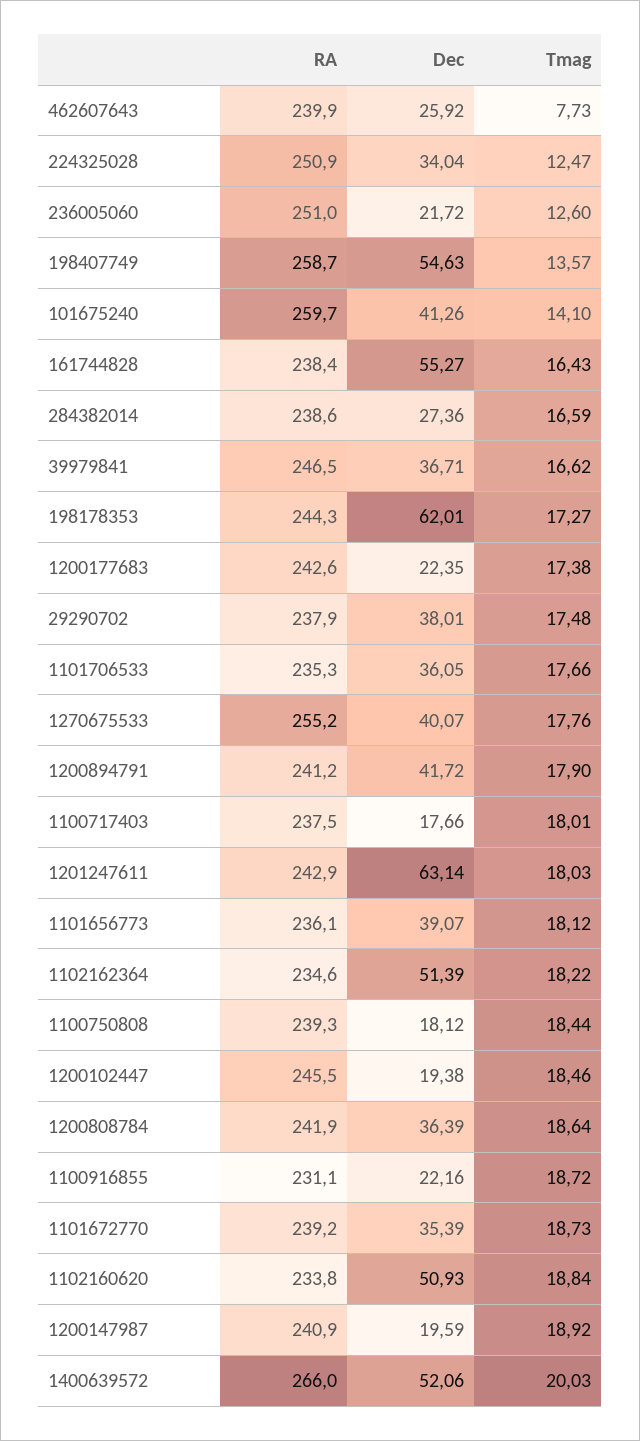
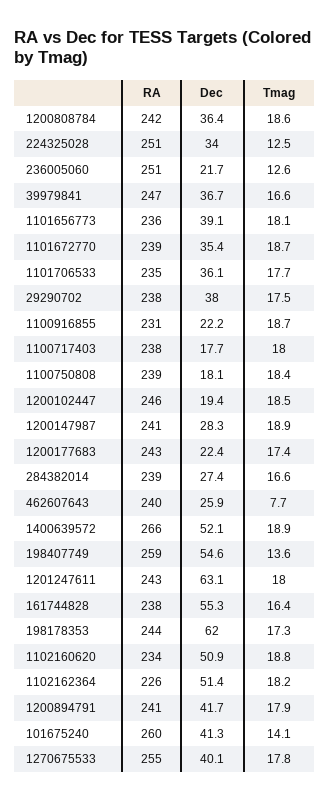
  {
    "RA": {
      "462607643": 239.9,
      "224325028": 250.9,
      "236005060": 251,
      "198407749": 258.7,
      "101675240": 259.7,
      "161744828": 238.4,
      "284382014": 238.6,
      "39979841": 246.5,
      "198178353": 244.3,
      "1200177683": 242.6,
      "29290702": 237.9,
      "1101706533": 235.3,
      "1270675533": 255.2,
      "1200894791": 241.2,
      "1100717403": 237.5,
      "1201247611": 242.9,
      "1101656773": 236.1,
-     "1102162364": 234.6,
+     "1102162364": 226,
      "1100750808": 239.3,
      "1200102447": 245.5,
      "1200808784": 241.9,
      "1100916855": 231.1,
      "1101672770": 239.2,
      "1102160620": 233.8,
      "1200147987": 240.9,
      "1400639572": 266
    },
    "Dec": {
      "462607643": 25.92,
      "224325028": 34.04,
      "236005060": 21.72,
      "198407749": 54.63,
      "101675240": 41.26,
      "161744828": 55.27,
      "284382014": 27.36,
      "39979841": 36.71,
      "198178353": 62.01,
      "1200177683": 22.35,
      "29290702": 38.01,
      "1101706533": 36.05,
      "1270675533": 40.07,
      "1200894791": 41.72,
      "1100717403": 17.66,
      "1201247611": 63.14,
      "1101656773": 39.07,
      "1102162364": 51.39,
      "1100750808": 18.12,
      "1200102447": 19.38,
      "1200808784": 36.39,
      "1100916855": 22.16,
      "1101672770": 35.39,
      "1102160620": 50.93,
-     "1200147987": 19.59,
+     "1200147987": 28.3,
      "1400639572": 52.06
    },
    "Tmag": {
      "462607643": 7.73,
      "224325028": 12.47,
      "236005060": 12.6,
      "198407749": 13.57,
      "101675240": 14.1,
      "161744828": 16.43,
      "284382014": 16.59,
      "39979841": 16.62,
      "198178353": 17.27,
      "1200177683": 17.38,
      "29290702": 17.48,
      "1101706533": 17.66,
      "1270675533": 17.76,
      "1200894791": 17.9,
      "1100717403": 18.01,
      "1201247611": 18.03,
      "1101656773": 18.12,
      "1102162364": 18.22,
      "1100750808": 18.44,
      "1200102447": 18.46,
      "1200808784": 18.64,
      "1100916855": 18.72,
      "1101672770": 18.73,
      "1102160620": 18.84,
      "1200147987": 18.92,
-     "1400639572": 20.03
+     "1400639572": 18.9
    }
  }

